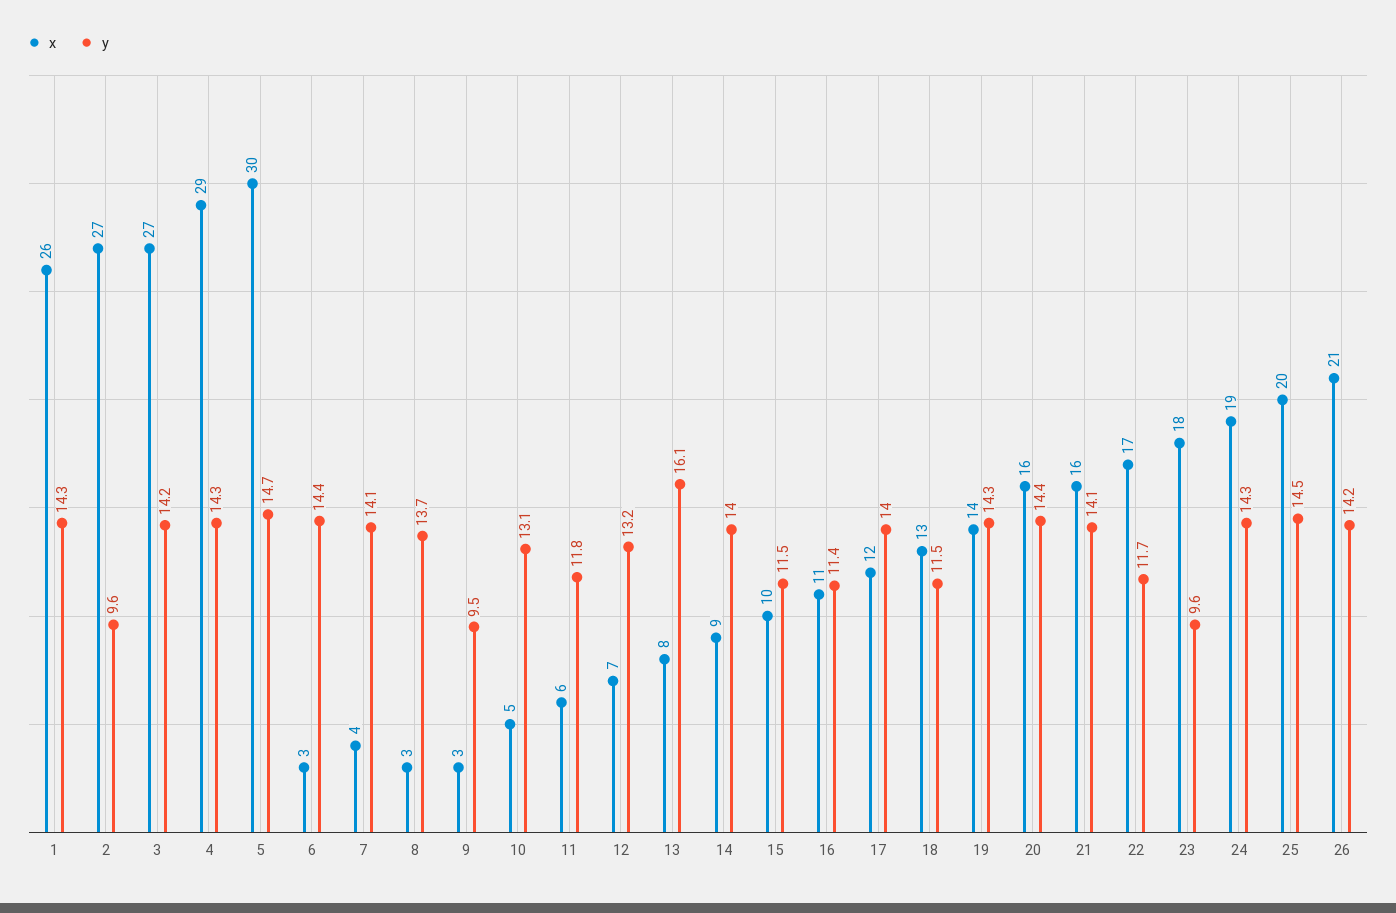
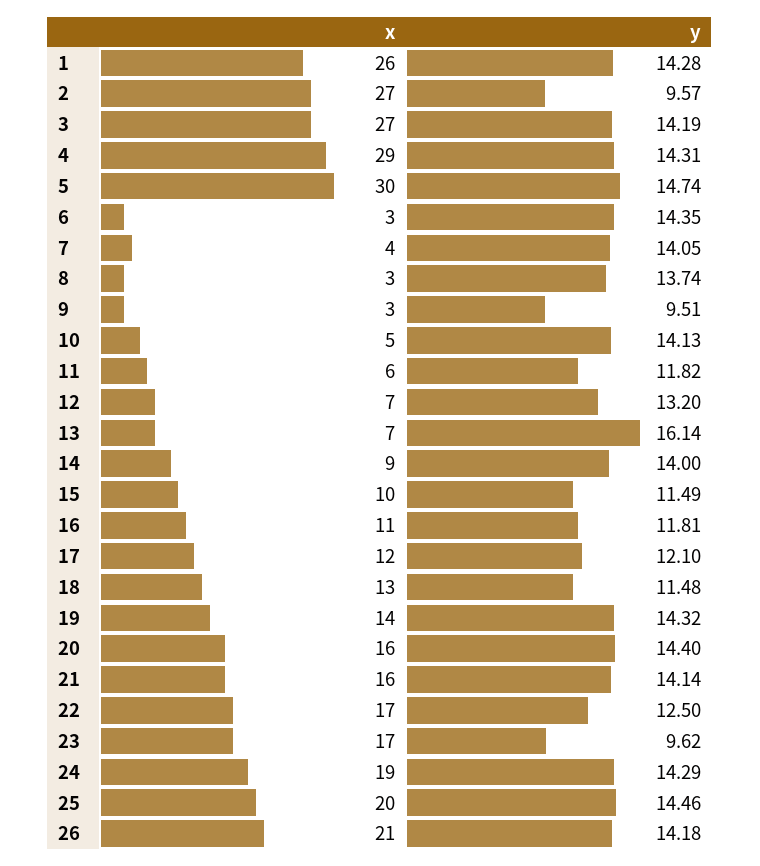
  {
    "x": {
      "1": 26,
      "2": 27,
      "3": 27,
      "4": 29,
      "5": 30,
      "6": 3,
      "7": 4,
      "8": 3,
      "9": 3,
      "10": 5,
      "11": 6,
      "12": 7,
-     "13": 8,
+     "13": 7,
      "14": 9,
      "15": 10,
      "16": 11,
      "17": 12,
      "18": 13,
      "19": 14,
      "20": 16,
      "21": 16,
      "22": 17,
-     "23": 18,
+     "23": 17,
      "24": 19,
      "25": 20,
      "26": 21
    },
    "y": {
      "1": 14.28,
      "2": 9.57,
      "3": 14.19,
      "4": 14.31,
      "5": 14.74,
      "6": 14.35,
      "7": 14.05,
      "8": 13.74,
      "9": 9.51,
-     "10": 13.1,
+     "10": 14.13,
      "11": 11.82,
      "12": 13.2,
      "13": 16.14,
      "14": 14,
      "15": 11.49,
-     "16": 11.4,
+     "16": 11.81,
-     "17": 14,
+     "17": 12.1,
      "18": 11.48,
      "19": 14.32,
      "20": 14.4,
      "21": 14.14,
-     "22": 11.7,
+     "22": 12.5,
      "23": 9.62,
      "24": 14.29,
      "25": 14.46,
      "26": 14.18
    }
  }

